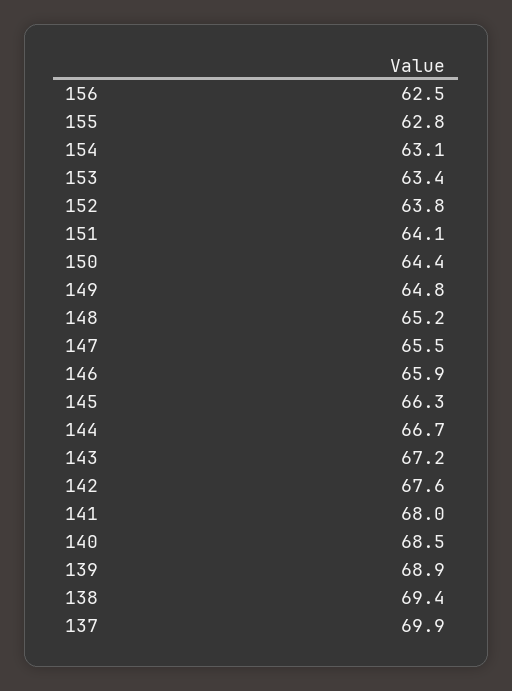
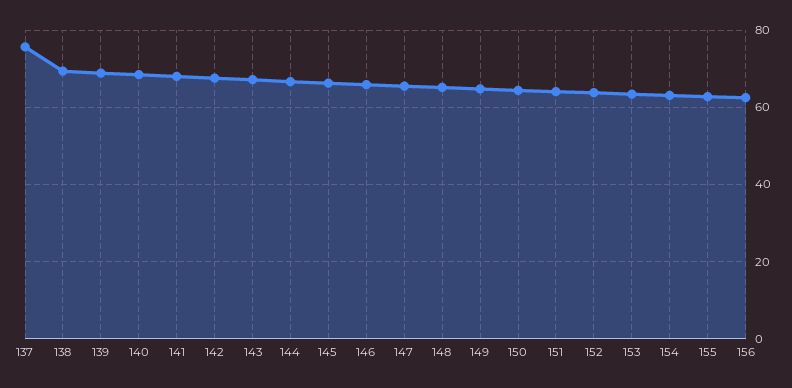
  {
    "156": 62.5,
    "155": 62.8,
    "154": 63.1,
    "153": 63.4,
    "152": 63.8,
    "151": 64.1,
    "150": 64.4,
    "149": 64.8,
    "148": 65.2,
    "147": 65.5,
    "146": 65.9,
    "145": 66.3,
    "144": 66.7,
    "143": 67.2,
    "142": 67.6,
    "141": 68,
    "140": 68.5,
    "139": 68.9,
    "138": 69.4,
-   "137": 69.9
+   "137": 76
  }

